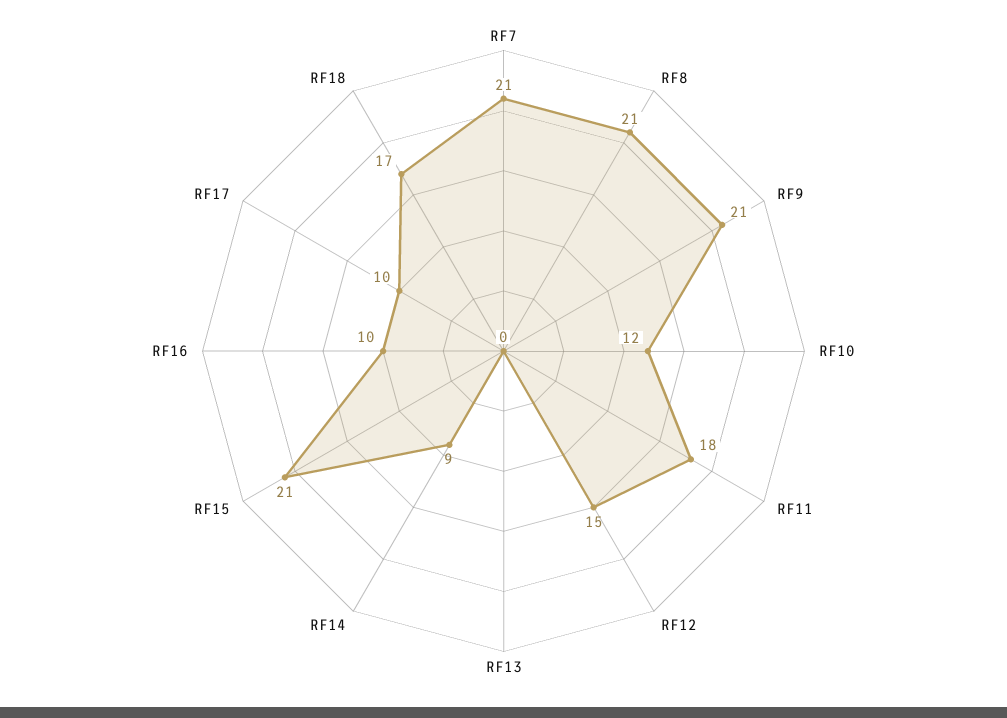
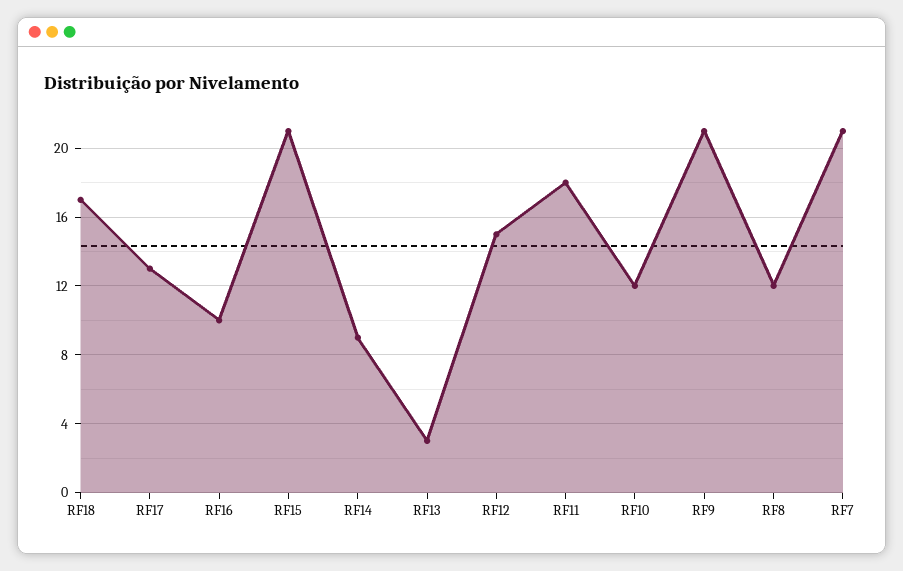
  {
    "RF7": 21,
-   "RF8": 21,
+   "RF8": 12,
    "RF9": 21,
    "RF10": 12,
    "RF11": 18,
    "RF12": 15,
-   "RF13": 0,
+   "RF13": 3,
    "RF14": 9,
    "RF15": 21,
    "RF16": 10,
-   "RF17": 10,
+   "RF17": 13,
    "RF18": 17
  }

